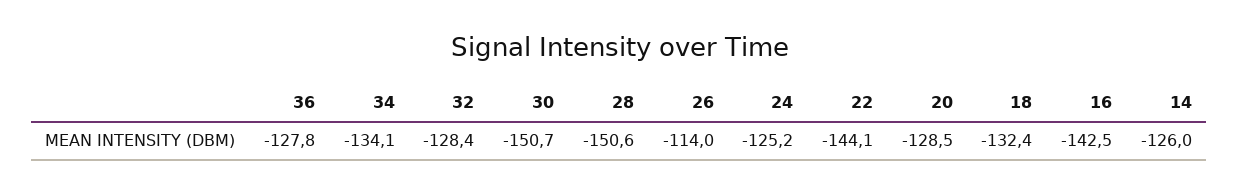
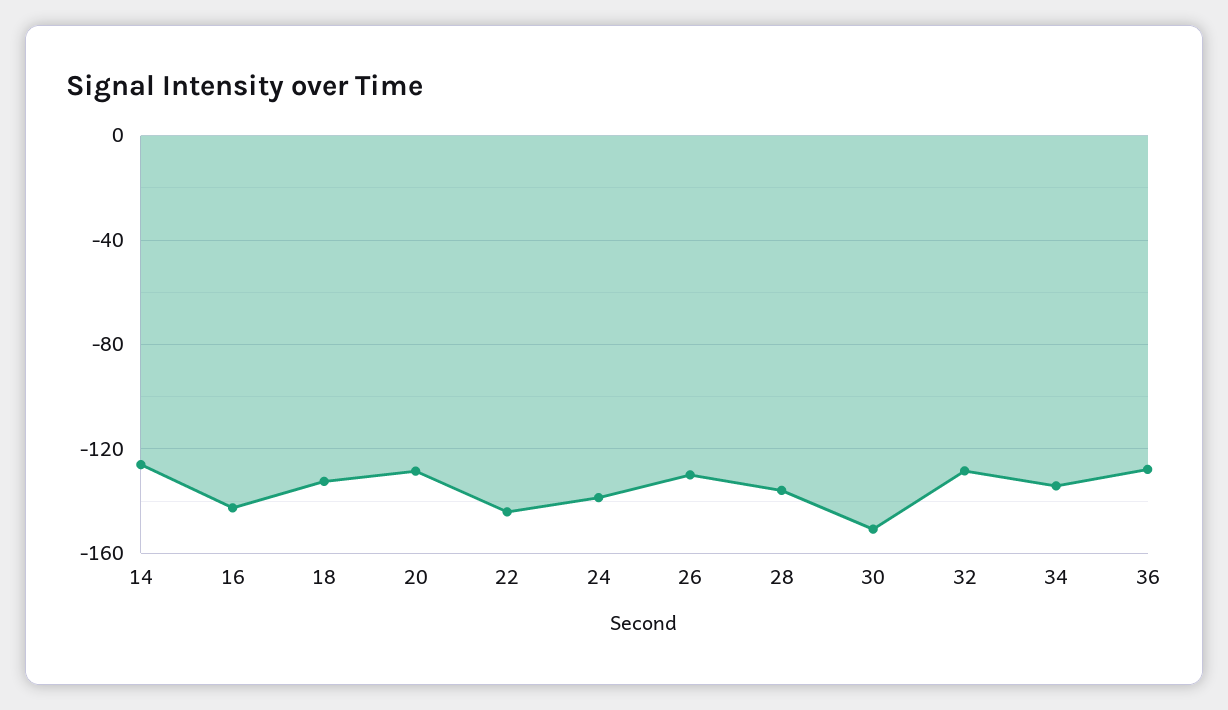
  {
    "36": -127.8,
    "34": -134.1,
    "32": -128.4,
    "30": -150.7,
-   "28": -150.6,
+   "28": -135,
-   "26": -114,
+   "26": -130,
-   "24": -125.2,
+   "24": -140,
    "22": -144.1,
    "20": -128.5,
    "18": -132.4,
    "16": -142.5,
    "14": -126
  }

